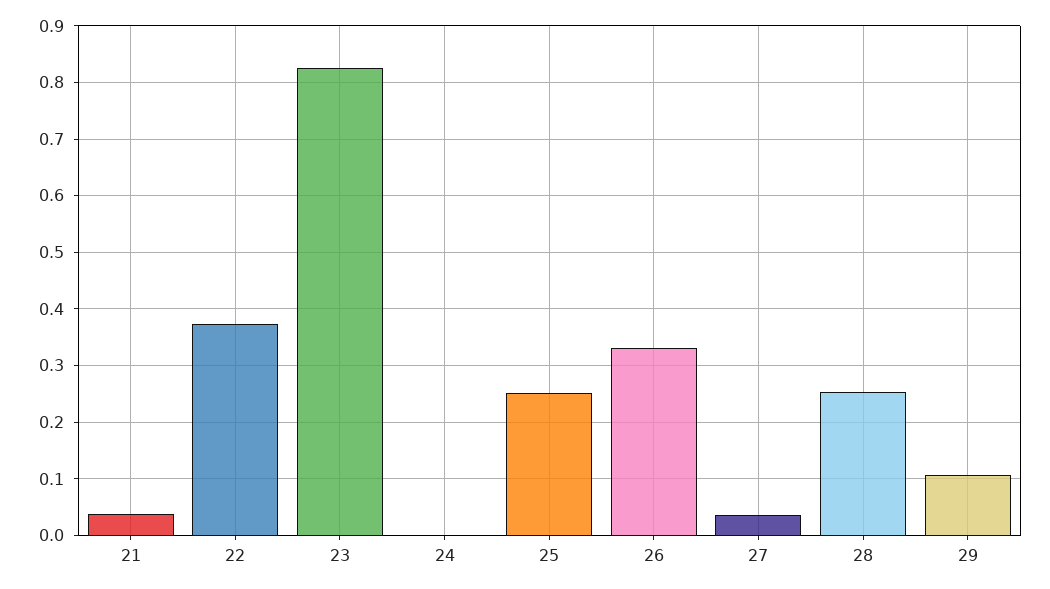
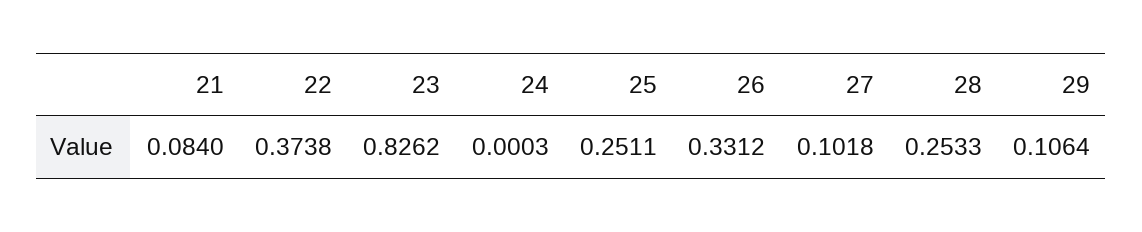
  {
-   "21": 0.04,
+   "21": 0.084,
    "22": 0.3738,
    "23": 0.8262,
    "24": 0.0003,
    "25": 0.2511,
    "26": 0.3312,
-   "27": 0.04,
+   "27": 0.1018,
    "28": 0.2533,
    "29": 0.1064
  }

